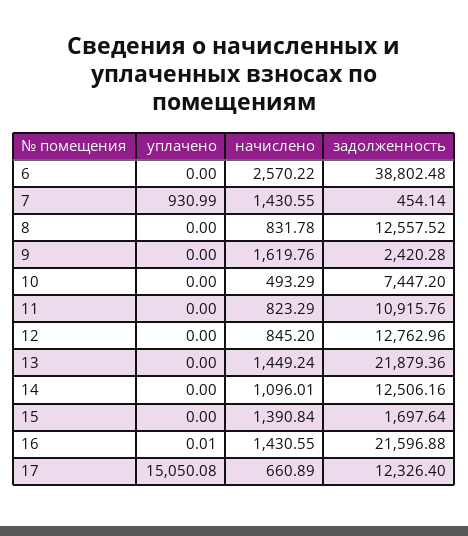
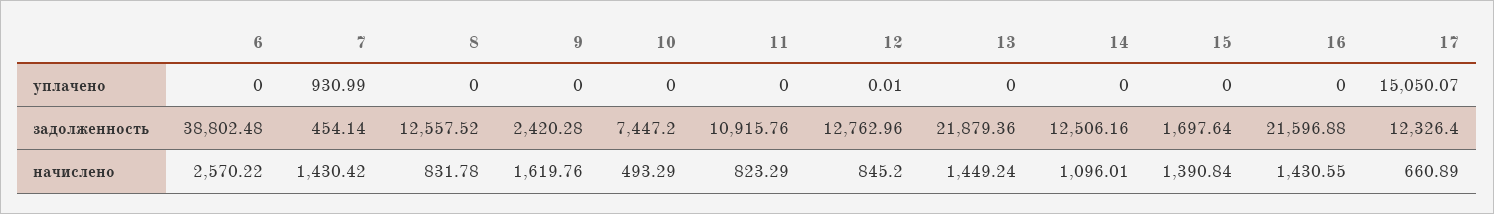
  {
    "уплачено": {
      "6": 0,
      "7": 930.99,
      "8": 0,
      "9": 0,
      "10": 0,
      "11": 0,
-     "12": 0,
+     "12": 0.01,
      "13": 0,
      "14": 0,
      "15": 0,
-     "16": 0.01,
+     "16": 0,
-     "17": 15050.08
+     "17": 15050.07
    },
    "начислено": {
      "6": 2570.22,
-     "7": 1430.55,
+     "7": 1430.42,
      "8": 831.78,
      "9": 1619.76,
      "10": 493.29,
      "11": 823.29,
      "12": 845.2,
      "13": 1449.24,
      "14": 1096.01,
      "15": 1390.84,
      "16": 1430.55,
      "17": 660.89
    },
    "задолженность": {
      "6": 38802.48,
      "7": 454.14,
      "8": 12557.52,
      "9": 2420.28,
      "10": 7447.2,
      "11": 10915.76,
      "12": 12762.96,
      "13": 21879.36,
      "14": 12506.16,
      "15": 1697.64,
      "16": 21596.88,
      "17": 12326.4
    }
  }

